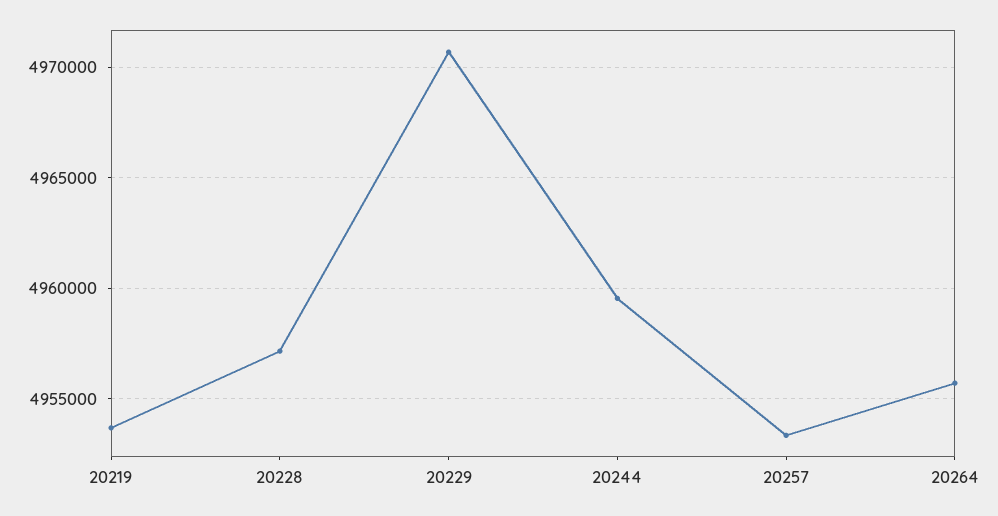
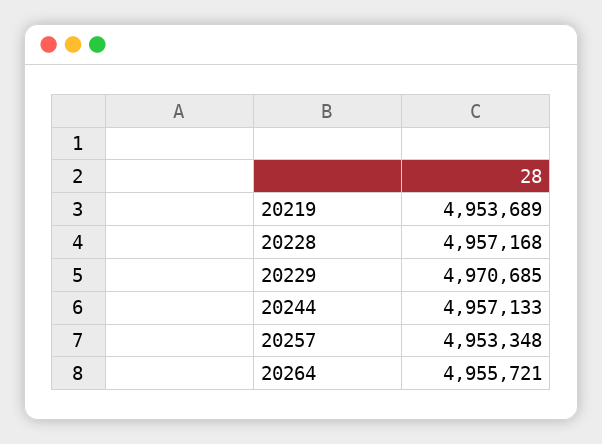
  {
    "20219": 4953689,
    "20228": 4957168,
    "20229": 4970685,
-   "20244": 4959500,
+   "20244": 4957133,
    "20257": 4953348,
    "20264": 4955721
  }

